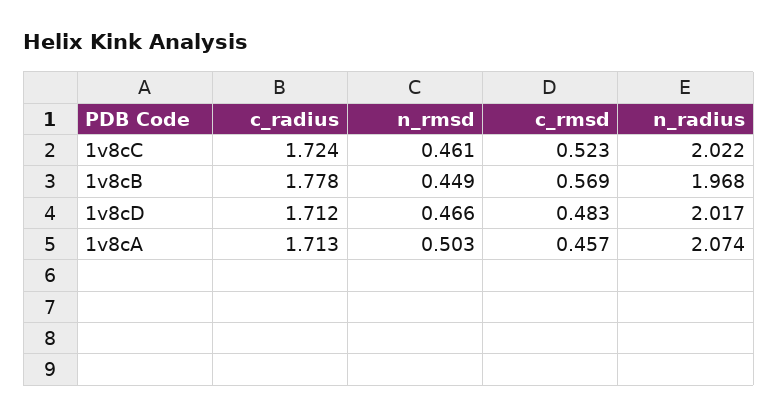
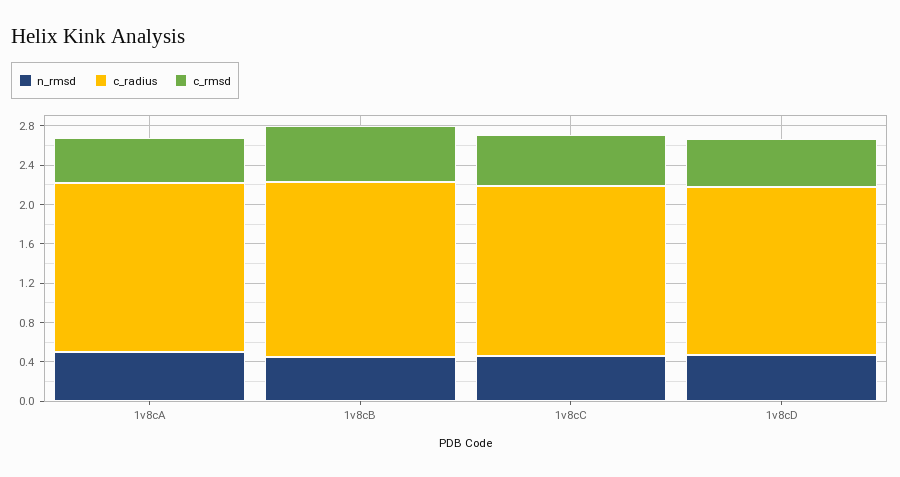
  {
    "c_radius": {
      "1v8cC": 1.724,
      "1v8cB": 1.778,
      "1v8cD": 1.712,
      "1v8cA": 1.713
    },
    "n_rmsd": {
      "1v8cC": 0.461,
      "1v8cB": 0.449,
      "1v8cD": 0.466,
      "1v8cA": 0.503
    },
    "c_rmsd": {
      "1v8cC": 0.523,
      "1v8cB": 0.569,
      "1v8cD": 0.483,
      "1v8cA": 0.457
-   },
+   }
-   "n_radius": {
-     "1v8cC": 2.022,
-     "1v8cB": 1.968,
-     "1v8cD": 2.017,
-     "1v8cA": 2.074
-   }
  }

